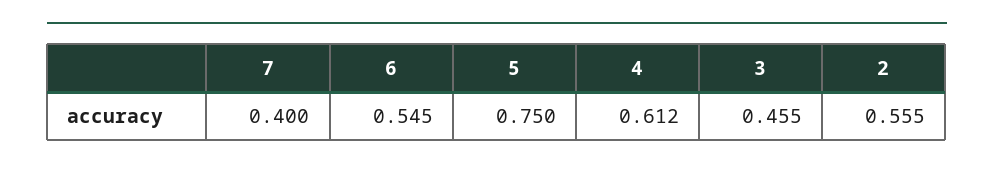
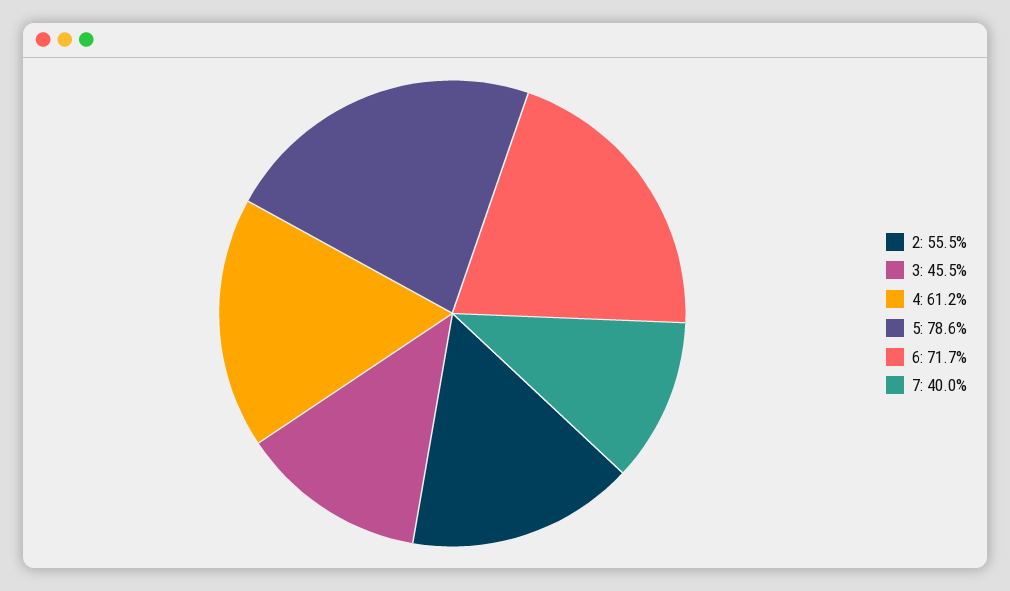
  {
    "7": 0.4,
-   "6": 0.545,
+   "6": 0.717,
-   "5": 0.75,
+   "5": 0.786,
    "4": 0.612,
    "3": 0.455,
    "2": 0.555
  }

